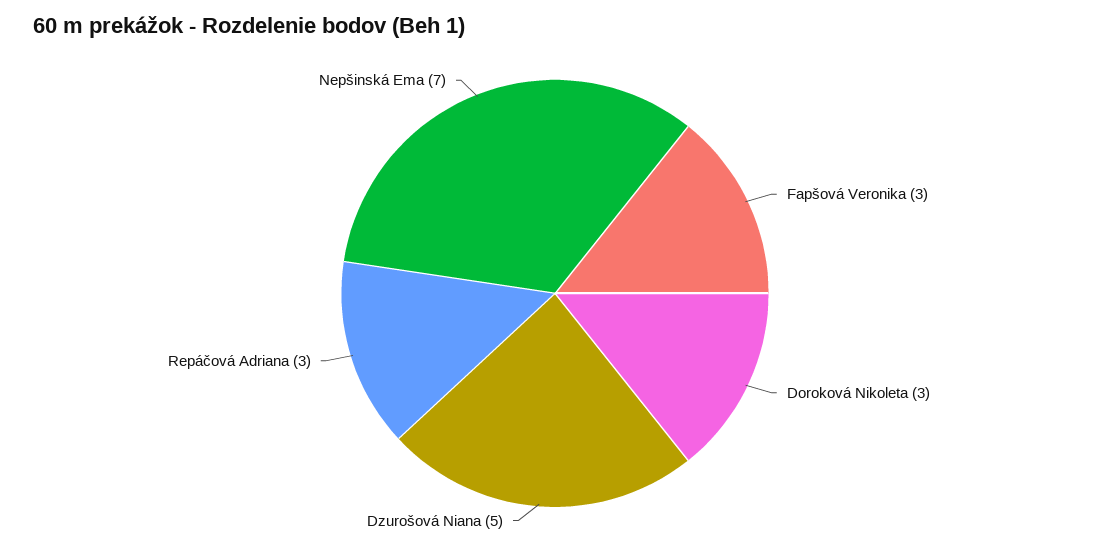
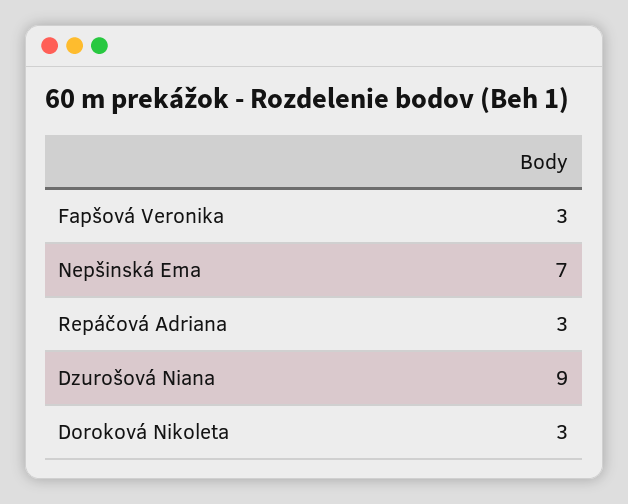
  {
    "Fapšová Veronika": 3,
    "Doroková Nikoleta": 3,
-   "Dzurošová Niana": 5,
+   "Dzurošová Niana": 9,
    "Repáčová Adriana": 3,
    "Nepšinská Ema": 7
  }

